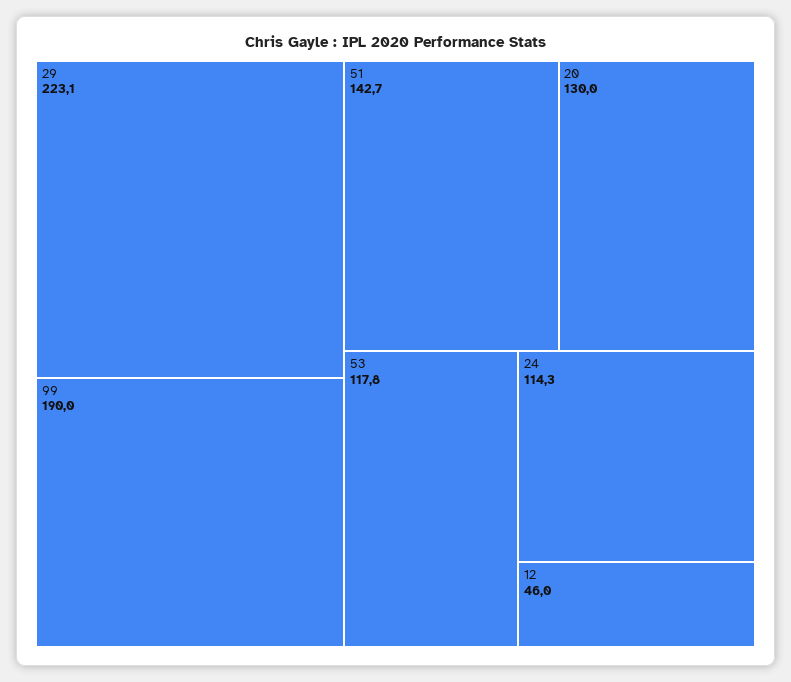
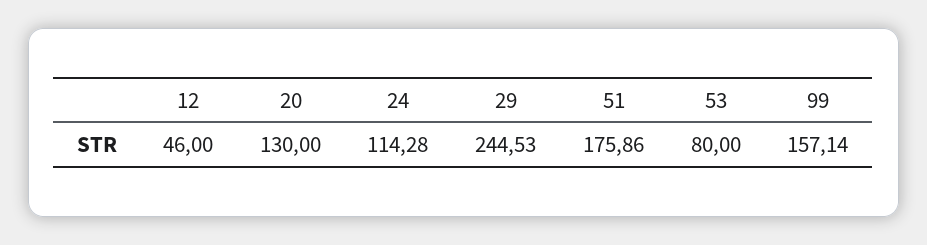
  {
-   "29": 223.1,
+   "29": 244.53,
-   "99": 190,
+   "99": 157.14,
-   "51": 142.7,
+   "51": 175.86,
    "20": 130,
-   "53": 117.8,
+   "53": 80,
    "24": 114.28,
    "12": 46
  }

